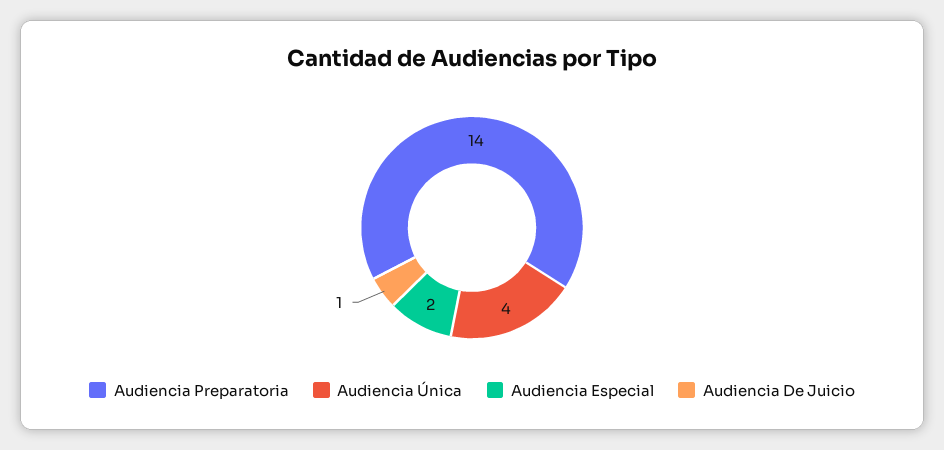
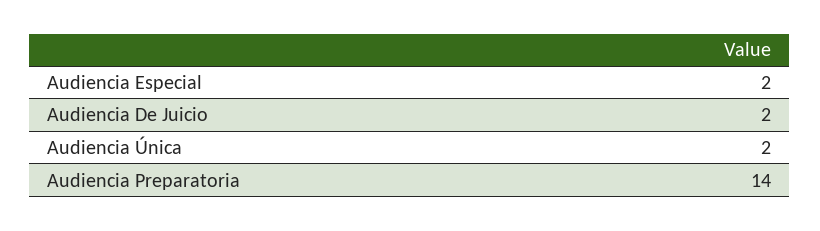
  {
    "Audiencia Preparatoria": 14,
-   "Audiencia Única": 4,
+   "Audiencia Única": 2,
    "Audiencia Especial": 2,
-   "Audiencia De Juicio": 1
+   "Audiencia De Juicio": 2
  }

